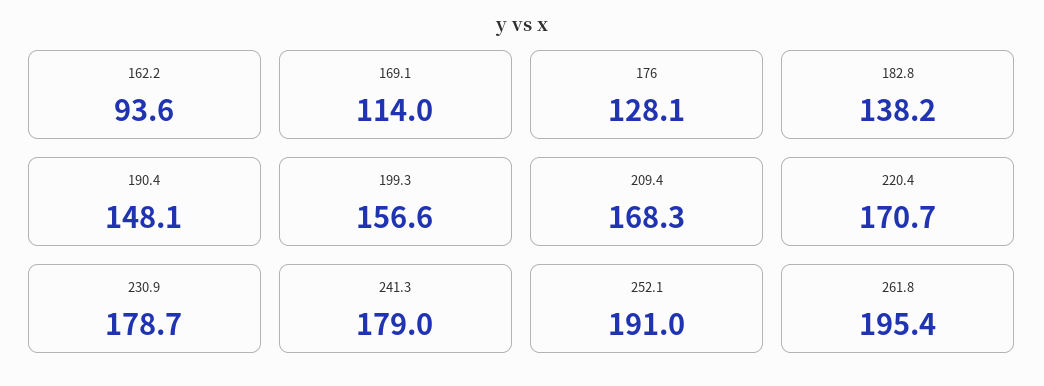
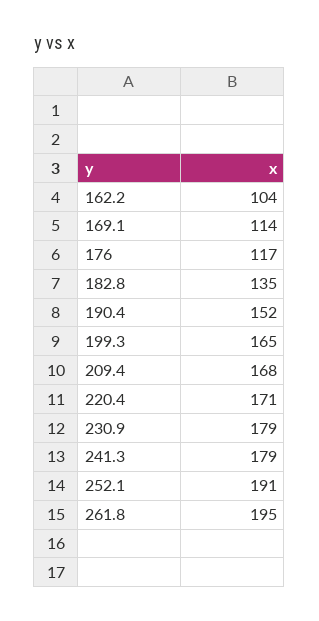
  {
-   "162.2": 93.6,
+   "162.2": 104,
    "169.1": 114,
-   "176": 128.1,
+   "176": 117,
-   "182.8": 138.2,
+   "182.8": 135,
-   "190.4": 148.1,
+   "190.4": 152,
-   "199.3": 156.6,
+   "199.3": 165,
    "209.4": 168.3,
    "220.4": 170.7,
    "230.9": 178.7,
    "241.3": 179,
    "252.1": 191,
    "261.8": 195.4
  }

